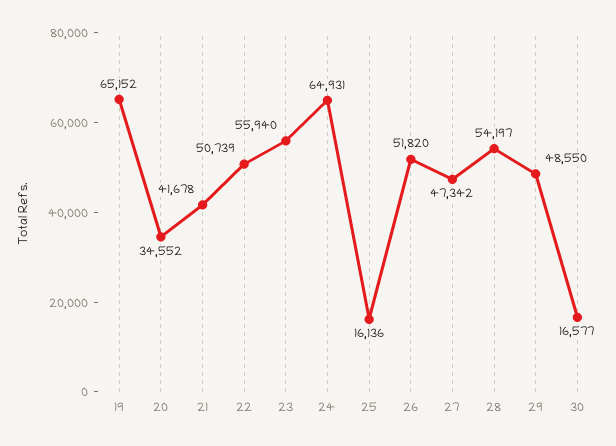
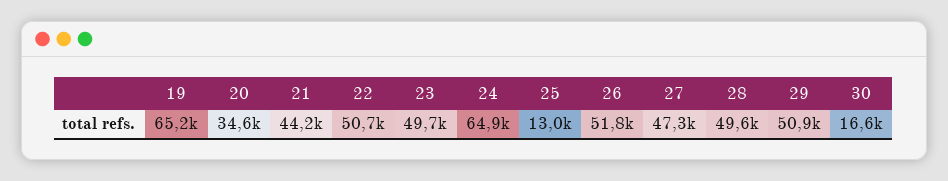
  {
    "19": 65152,
    "20": 34552,
-   "21": 41678,
+   "21": 44200,
    "22": 50739,
-   "23": 55940,
+   "23": 49700,
    "24": 64931,
-   "25": 16136,
+   "25": 13000,
    "26": 51820,
    "27": 47342,
-   "28": 54197,
+   "28": 49600,
-   "29": 48550,
+   "29": 50900,
    "30": 16577
  }

